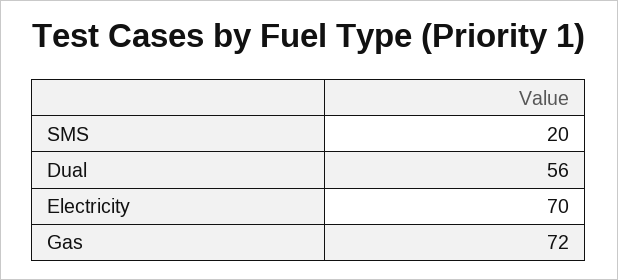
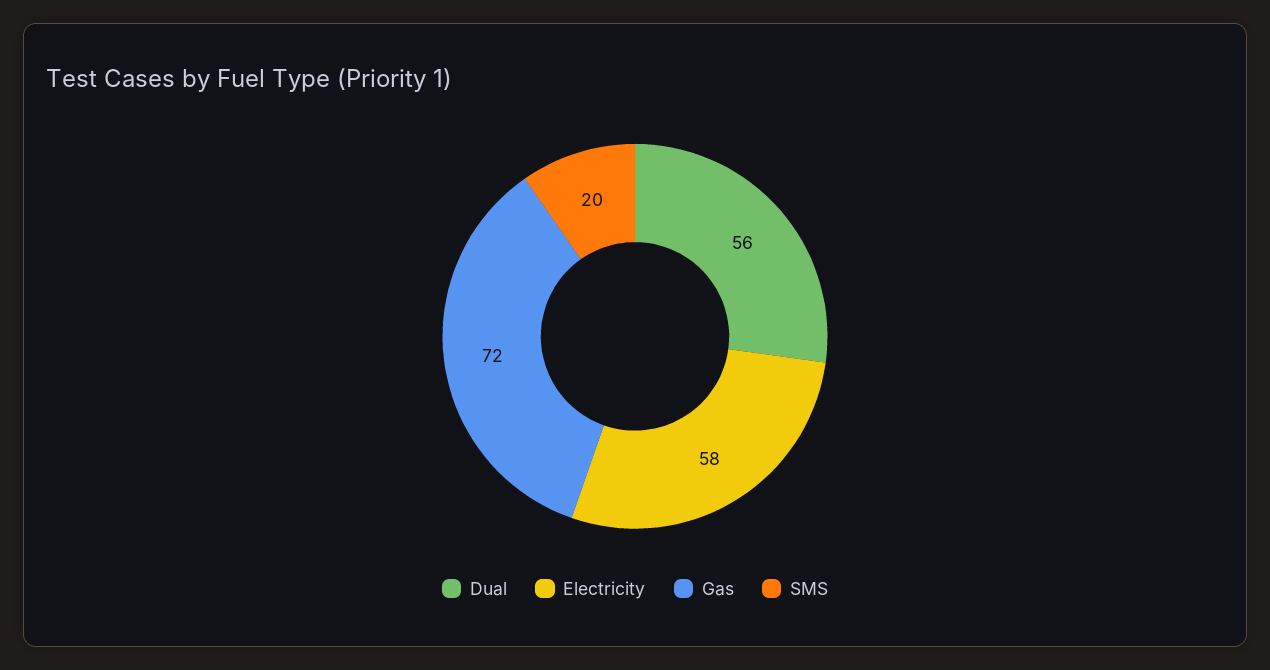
  {
    "SMS": 20,
    "Dual": 56,
-   "Electricity": 70,
+   "Electricity": 58,
    "Gas": 72
  }

